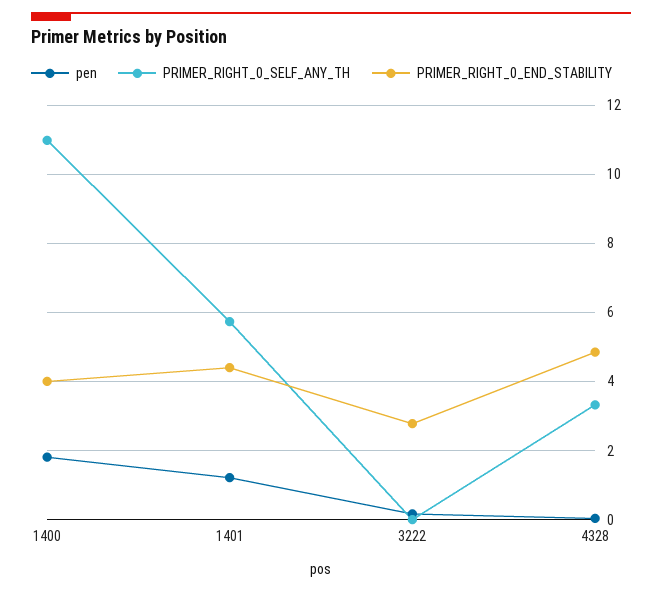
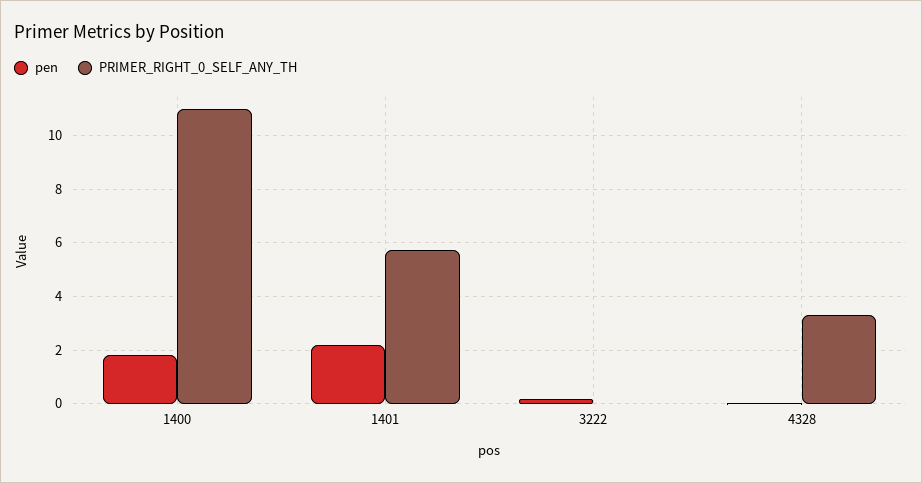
  {
    "pen": {
      "1400": 1.8,
-     "1401": 1.2,
+     "1401": 2.25,
      "3222": 0.2,
      "4328": 0
    },
    "PRIMER_RIGHT_0_SELF_ANY_TH": {
      "1400": 11,
      "1401": 5.8,
      "3222": 0,
      "4328": 3.4
-   },
+   }
-   "PRIMER_RIGHT_0_END_STABILITY": {
-     "1400": 4,
-     "1401": 4.4,
-     "3222": 2.8,
-     "4328": 4.8
-   }
  }

